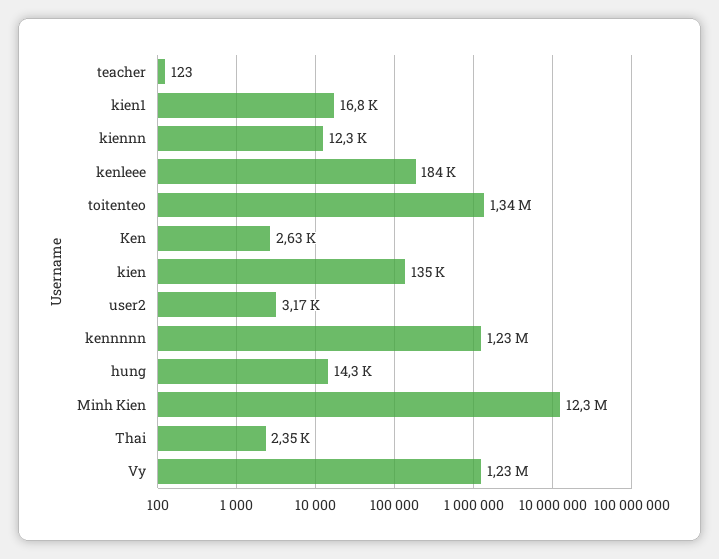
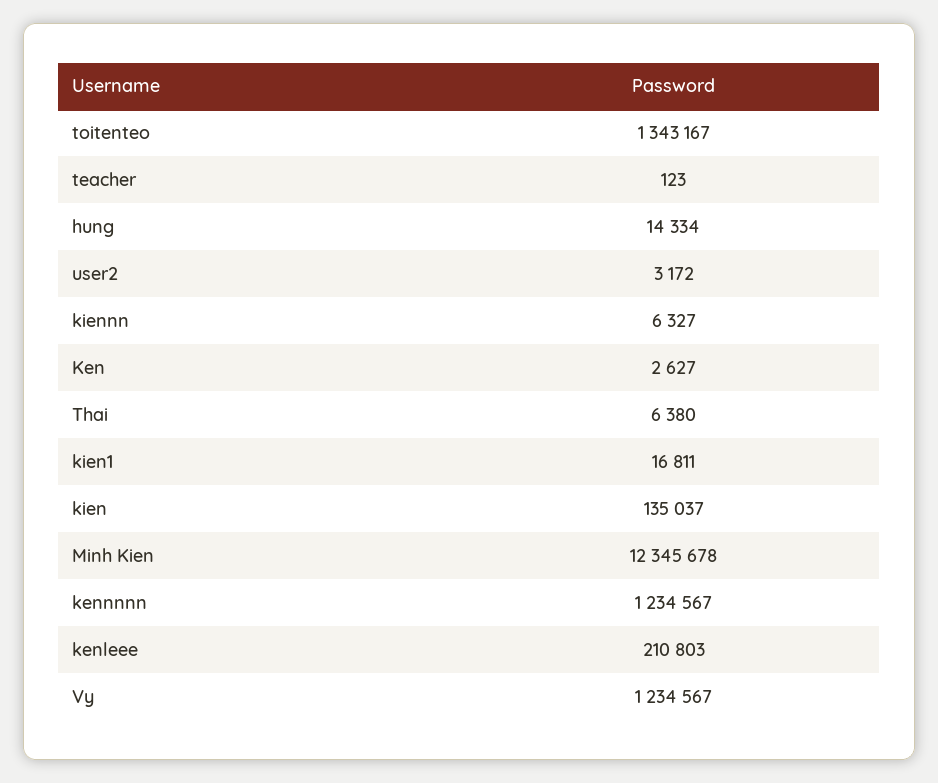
  {
    "teacher": 123,
    "kien1": 16811,
-   "kiennn": 12300,
+   "kiennn": 6327,
-   "kenleee": 184000,
+   "kenleee": 210803,
    "toitenteo": 1343167,
    "Ken": 2627,
    "kien": 135037,
    "user2": 3172,
    "kennnnn": 1234567,
    "hung": 14334,
    "Minh Kien": 12345678,
-   "Thai": 2350,
+   "Thai": 6380,
    "Vy": 1234567
  }

